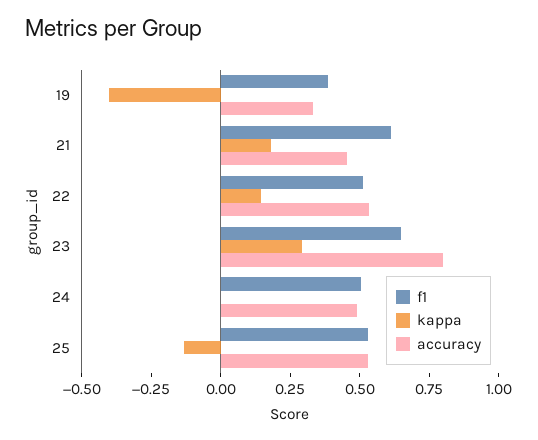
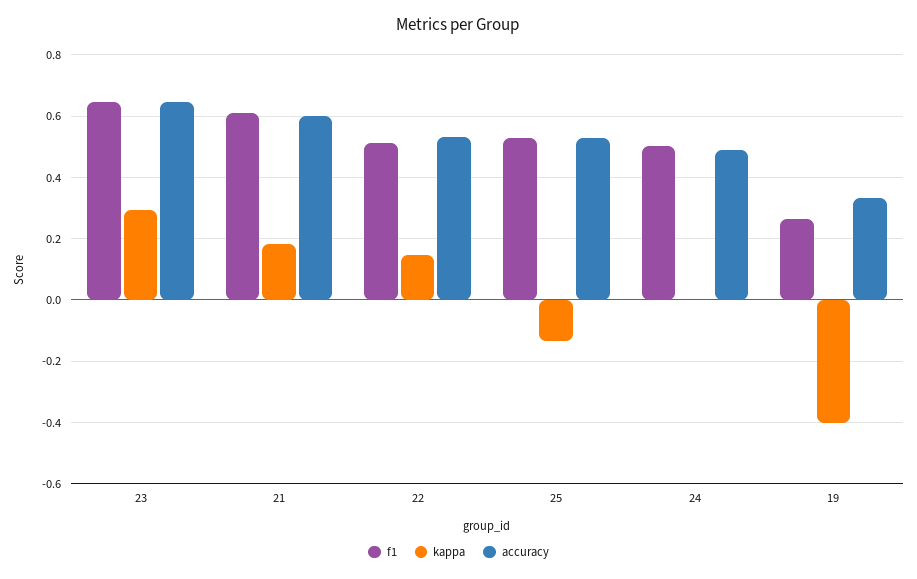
  {
    "f1": {
-     "19": 0.4,
+     "19": 0.26,
      "21": 0.62,
      "22": 0.52,
      "23": 0.64,
      "24": 0.5,
      "25": 0.52
    },
    "kappa": {
      "19": -0.4,
      "21": 0.18,
      "22": 0.14,
      "23": 0.3,
      "24": 0,
      "25": -0.14
    },
    "accuracy": {
      "19": 0.34,
-     "21": 0.45,
+     "21": 0.6,
      "22": 0.54,
-     "23": 0.8,
+     "23": 0.64,
      "24": 0.48,
      "25": 0.52
    }
  }

